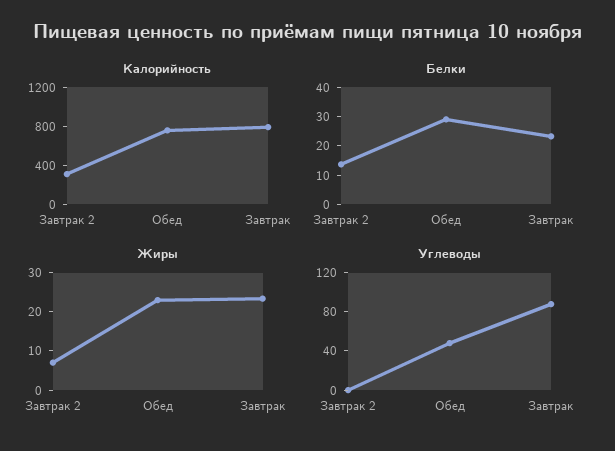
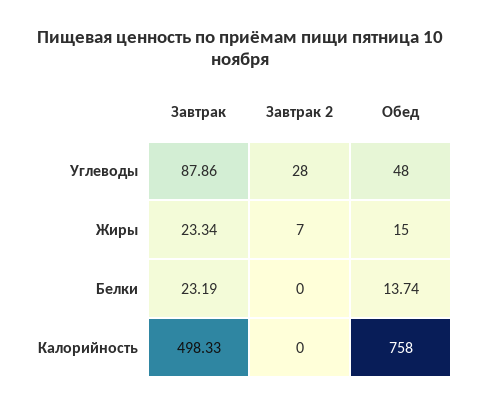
  {
    "Калорийность": {
-     "Завтрак 2": 300,
+     "Завтрак 2": 0,
      "Обед": 758,
-     "Завтрак": 800
+     "Завтрак": 498.33
    },
    "Белки": {
-     "Завтрак 2": 15,
+     "Завтрак 2": 0,
-     "Обед": 30,
+     "Обед": 13.74,
      "Завтрак": 23.19
    },
    "Жиры": {
      "Завтрак 2": 7,
-     "Обед": 22.5,
+     "Обед": 15,
      "Завтрак": 23.34
    },
    "Углеводы": {
-     "Завтрак 2": 0,
+     "Завтрак 2": 28,
      "Обед": 48,
      "Завтрак": 87.86
    }
  }

